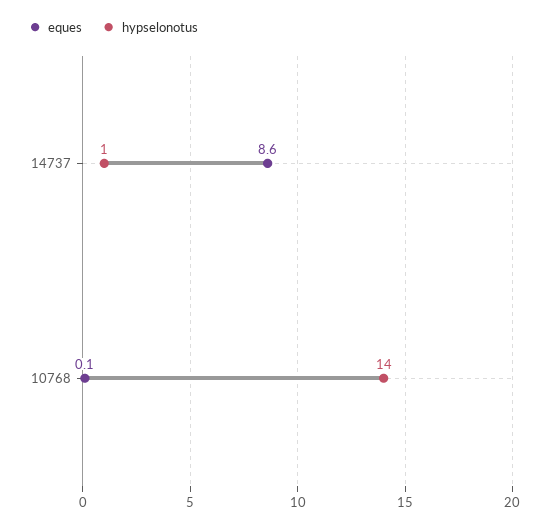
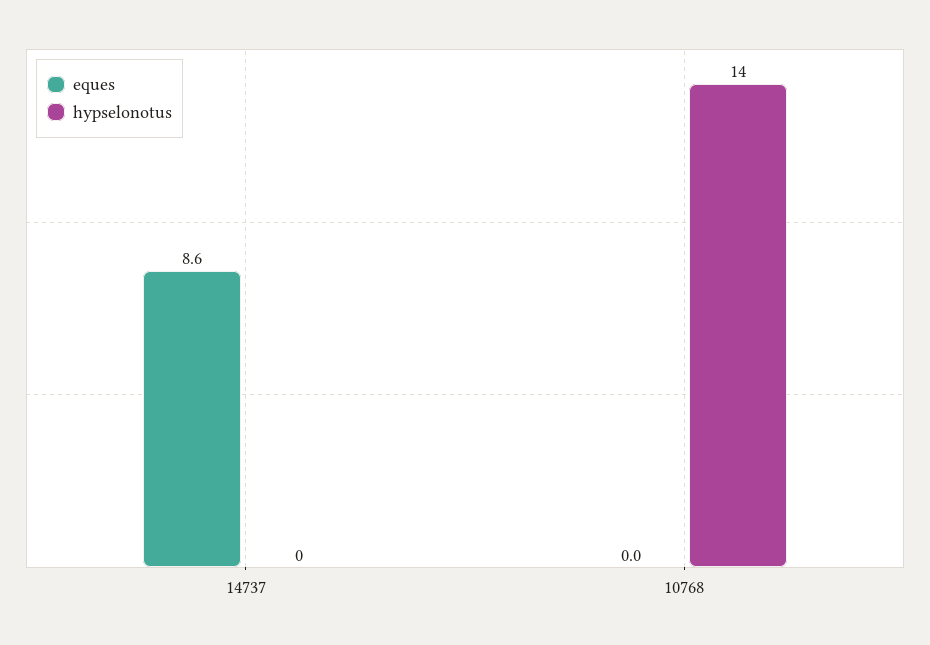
  {
    "eques": {
      "14737": 8.6,
-     "10768": 0.1
+     "10768": 0
    },
    "hypselonotus": {
-     "14737": 1,
+     "14737": 0,
      "10768": 14
    }
  }

